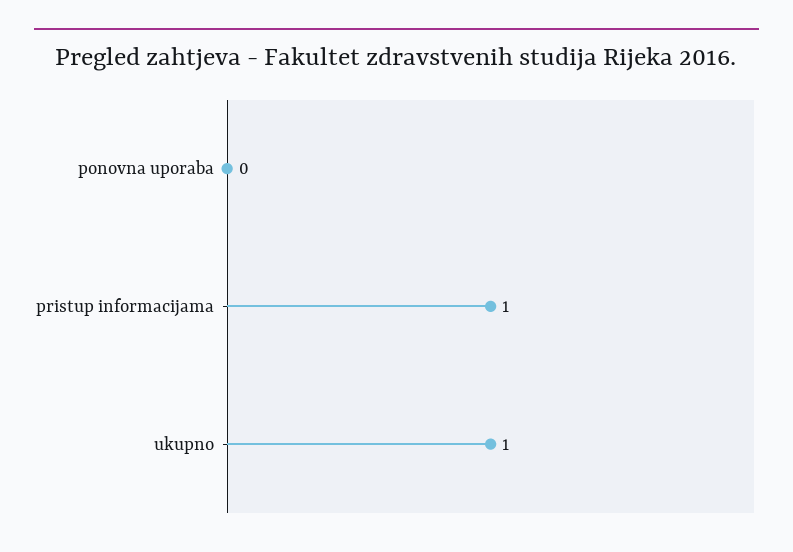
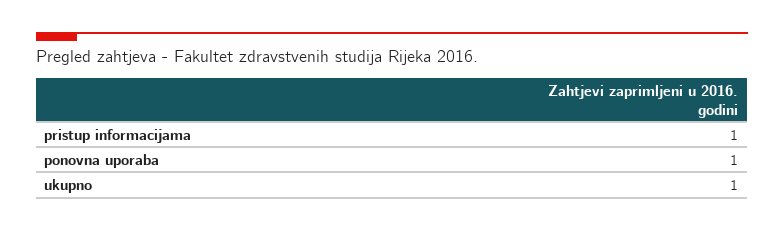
  {
-   "ponovna uporaba": 0,
+   "ponovna uporaba": 1,
    "pristup informacijama": 1,
    "ukupno": 1
  }

